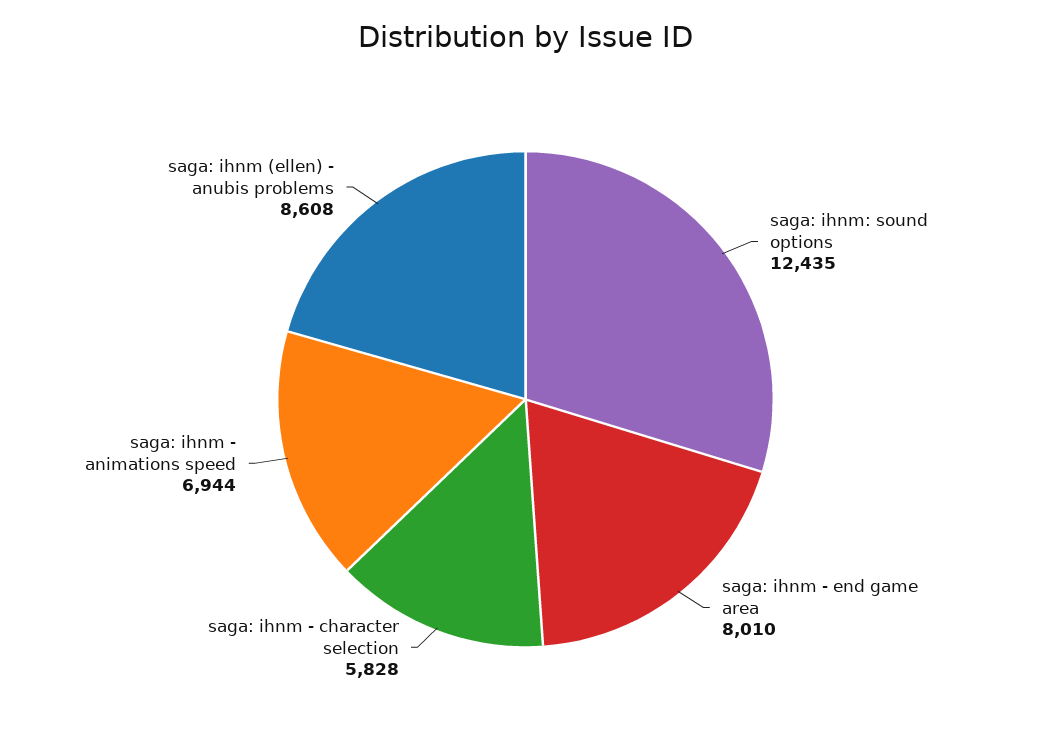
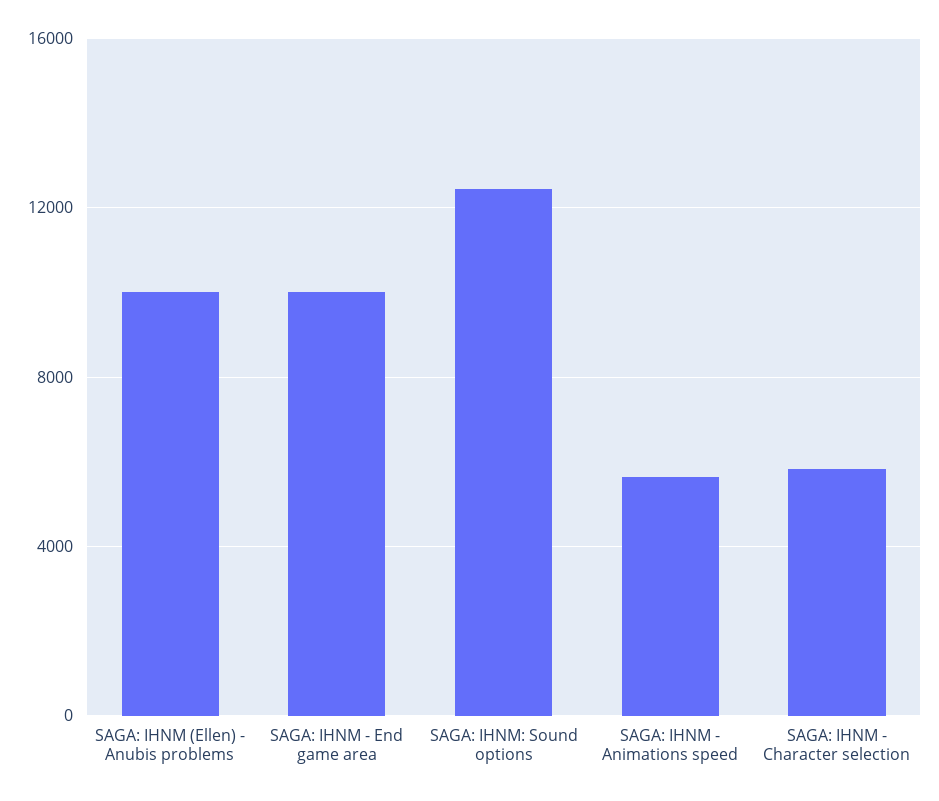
  {
    "saga: ihnm: sound options": 12435,
-   "saga: ihnm - end game area": 8010,
+   "saga: ihnm - end game area": 10000,
    "saga: ihnm - character selection": 5828,
-   "saga: ihnm - animations speed": 6944,
+   "saga: ihnm - animations speed": 5500,
-   "saga: ihnm (ellen) - anubis problems": 8608
+   "saga: ihnm (ellen) - anubis problems": 10000
  }

